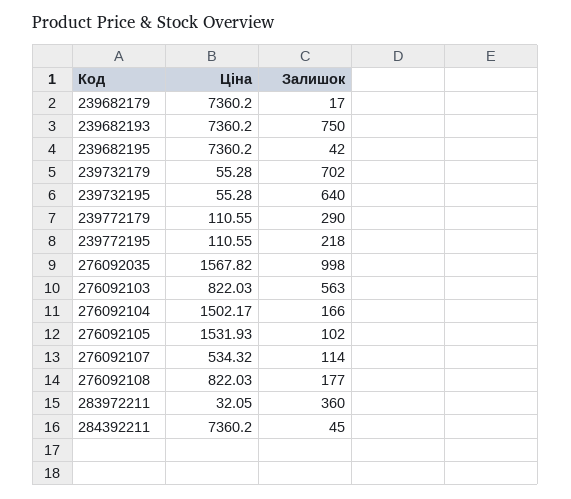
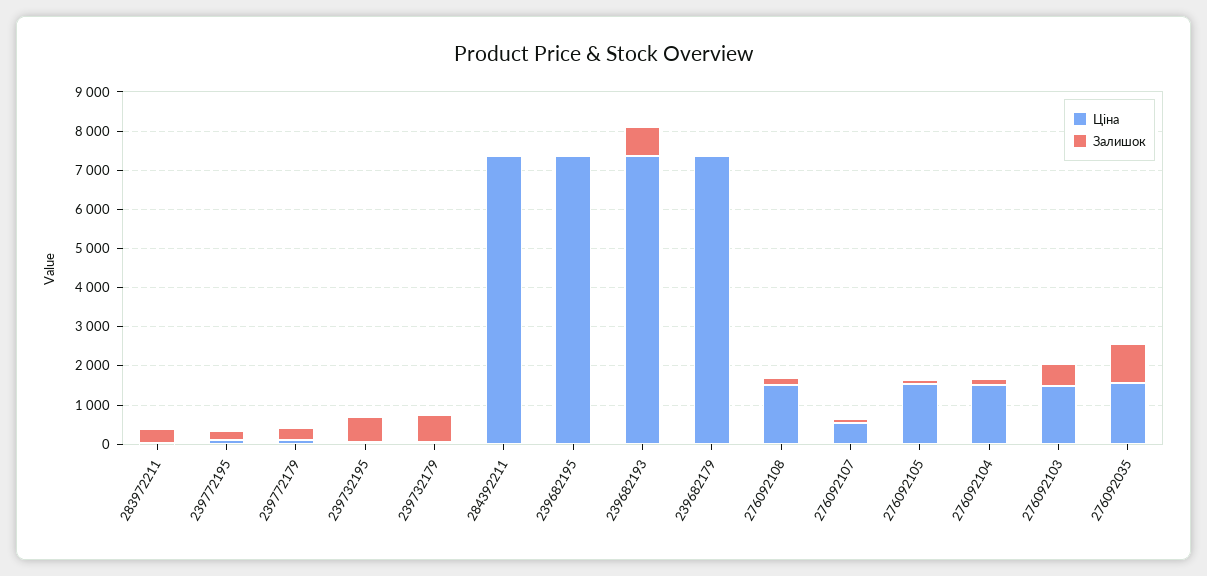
  {
    "Ціна": {
      "239682179": 7360.2,
      "239682193": 7360.2,
      "239682195": 7360.2,
      "239732179": 55.28,
      "239732195": 55.28,
      "239772179": 110.55,
      "239772195": 110.55,
      "276092035": 1567.82,
-     "276092103": 822.03,
+     "276092103": 1500,
      "276092104": 1502.17,
      "276092105": 1531.93,
      "276092107": 534.32,
-     "276092108": 822.03,
+     "276092108": 1500,
      "283972211": 32.05,
      "284392211": 7360.2
    },
    "Залишок": {
      "239682179": 17,
      "239682193": 750,
      "239682195": 42,
      "239732179": 702,
      "239732195": 640,
      "239772179": 290,
      "239772195": 218,
      "276092035": 998,
      "276092103": 563,
      "276092104": 166,
      "276092105": 102,
      "276092107": 114,
      "276092108": 177,
      "283972211": 360,
      "284392211": 45
    }
  }

